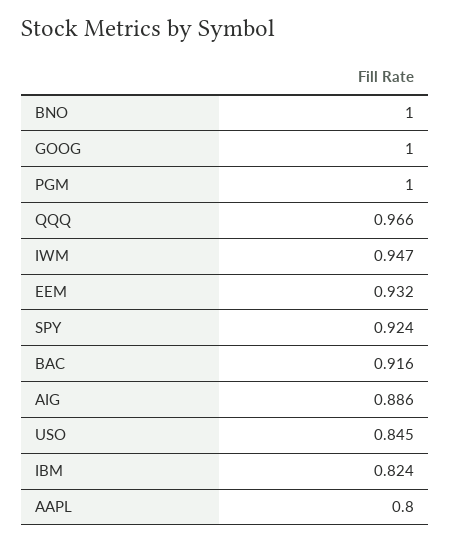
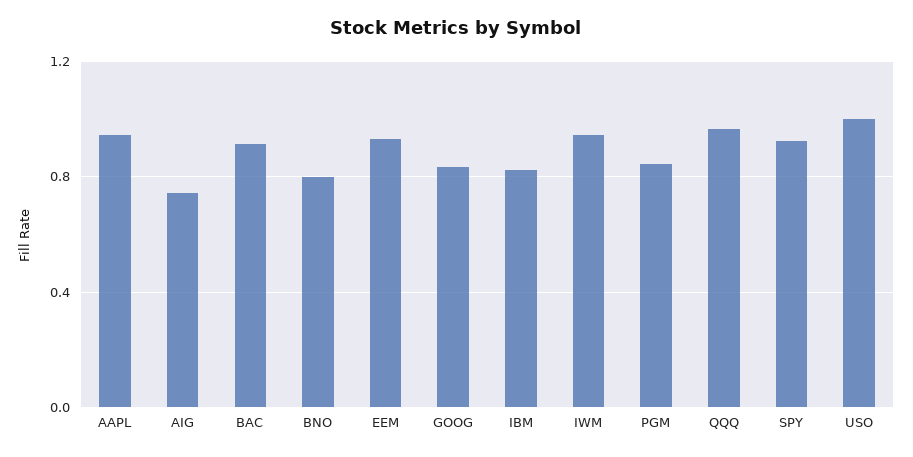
  {
-   "BNO": 1,
+   "BNO": 0.8,
-   "GOOG": 1,
+   "GOOG": 0.85,
-   "PGM": 1,
+   "PGM": 0.85,
    "QQQ": 0.966,
    "IWM": 0.947,
    "EEM": 0.932,
    "SPY": 0.924,
    "BAC": 0.916,
-   "AIG": 0.886,
+   "AIG": 0.75,
-   "USO": 0.845,
+   "USO": 1,
    "IBM": 0.824,
-   "AAPL": 0.8
+   "AAPL": 0.95
  }

